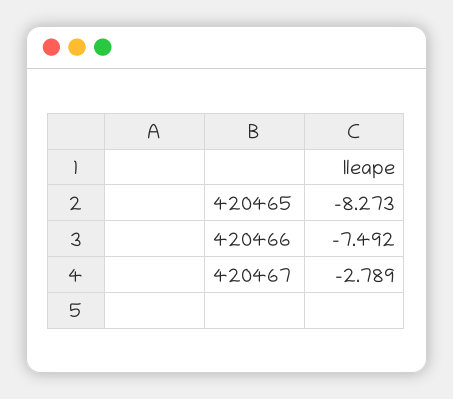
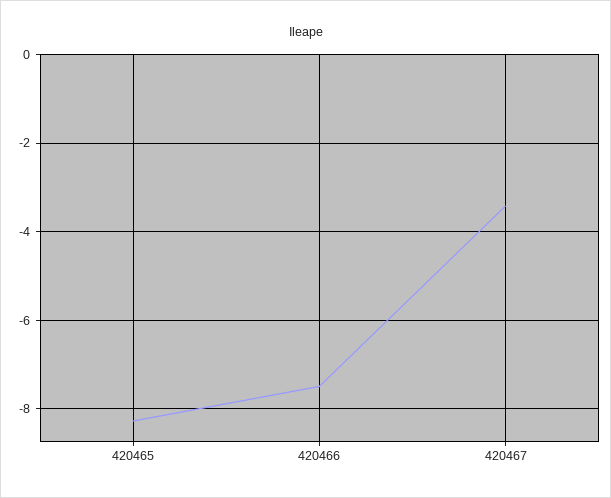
  {
    "420465": -8.273,
    "420466": -7.492,
-   "420467": -2.789
+   "420467": -3.4
  }

